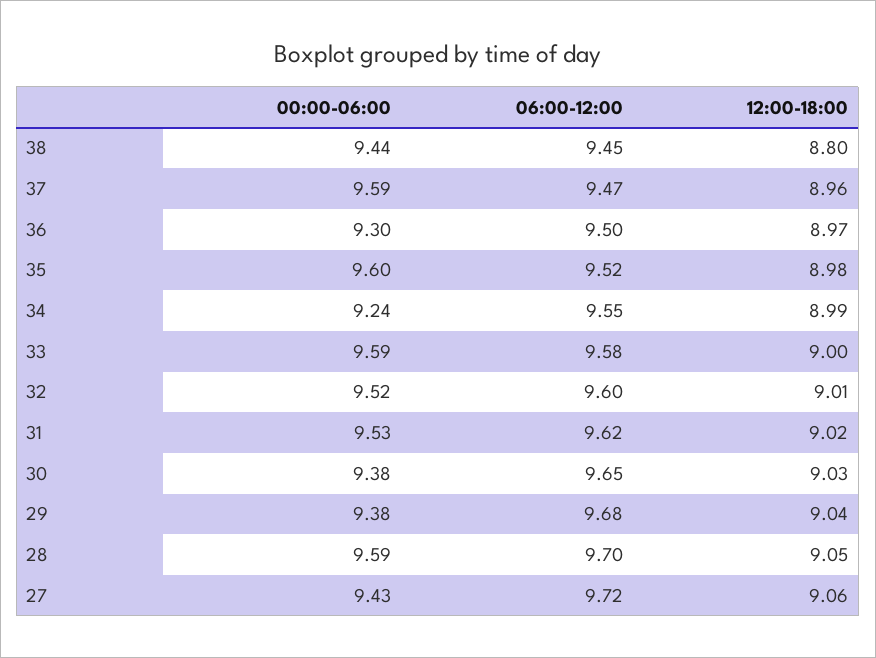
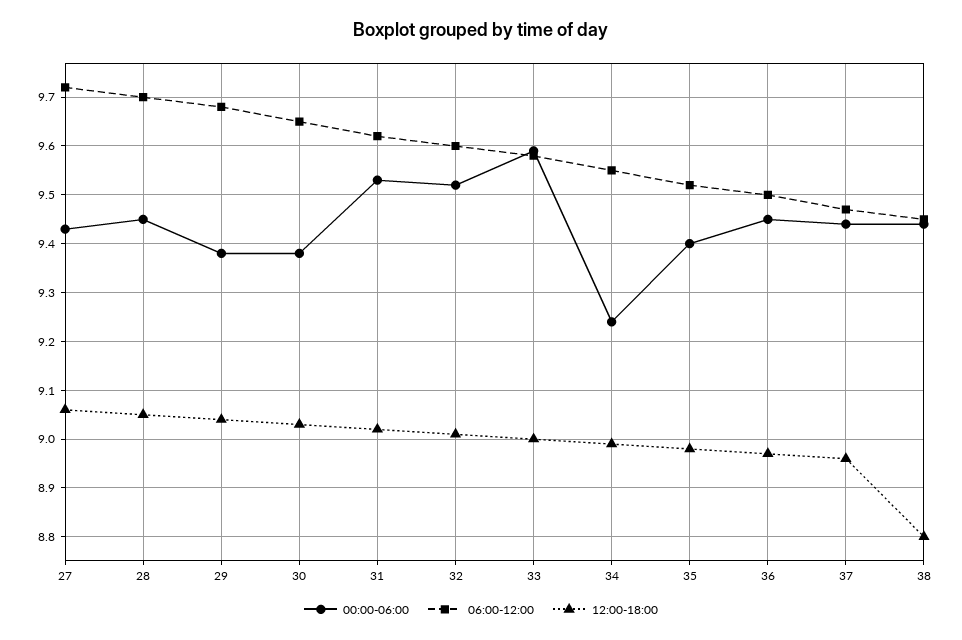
  {
    "00:00-06:00": {
      "38": 9.44,
-     "37": 9.59,
+     "37": 9.45,
-     "36": 9.3,
+     "36": 9.45,
-     "35": 9.6,
+     "35": 9.4,
      "34": 9.24,
      "33": 9.59,
      "32": 9.52,
      "31": 9.53,
      "30": 9.38,
      "29": 9.38,
-     "28": 9.59,
+     "28": 9.45,
      "27": 9.43
    },
    "06:00-12:00": {
      "38": 9.45,
      "37": 9.47,
      "36": 9.5,
      "35": 9.52,
      "34": 9.55,
      "33": 9.58,
      "32": 9.6,
      "31": 9.62,
      "30": 9.65,
      "29": 9.68,
      "28": 9.7,
      "27": 9.72
    },
    "12:00-18:00": {
      "38": 8.8,
      "37": 8.96,
      "36": 8.97,
      "35": 8.98,
      "34": 8.99,
      "33": 9,
      "32": 9.01,
      "31": 9.02,
      "30": 9.03,
      "29": 9.04,
      "28": 9.05,
      "27": 9.06
    }
  }

